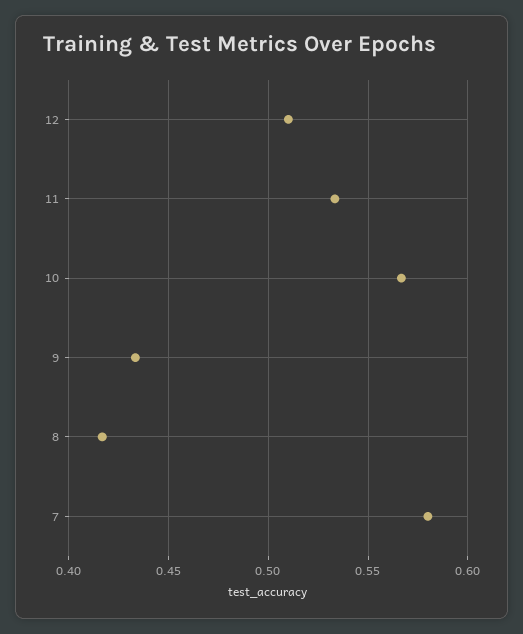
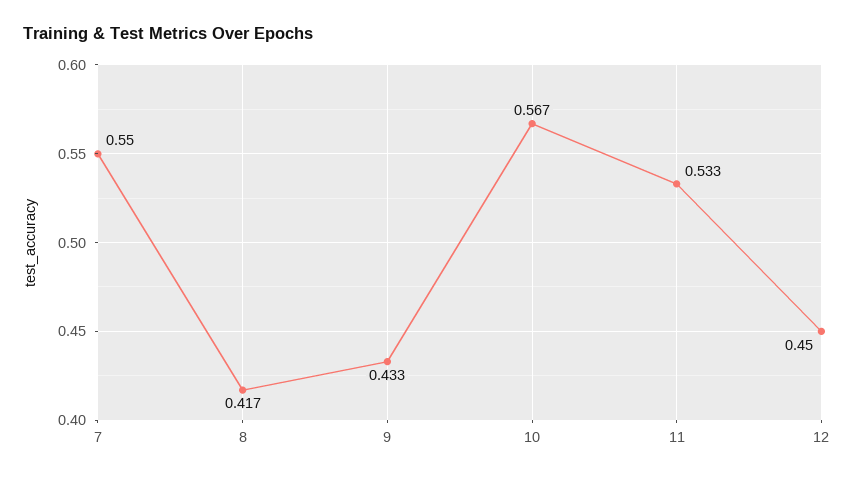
  {
-   "12": 0.51,
+   "12": 0.45,
    "11": 0.533,
    "10": 0.567,
    "9": 0.433,
    "8": 0.417,
-   "7": 0.58
+   "7": 0.55
  }

